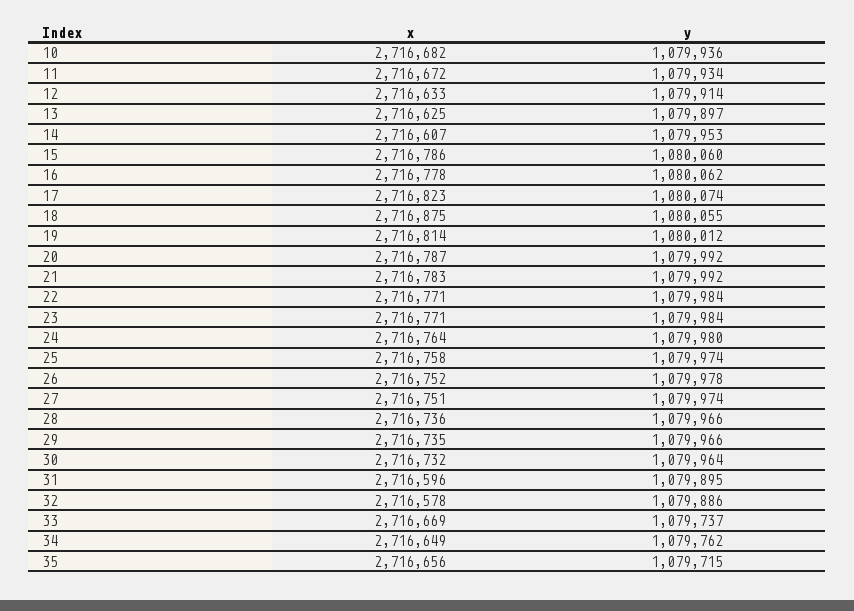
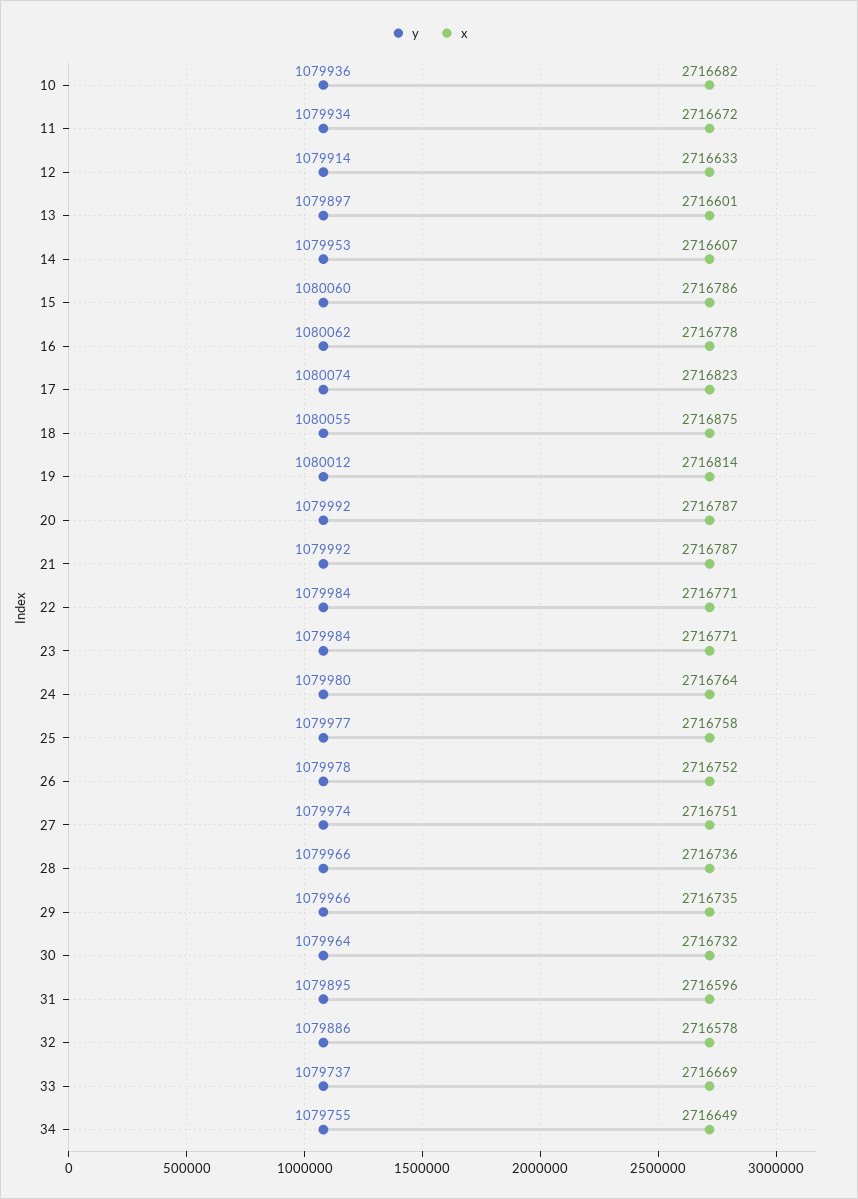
  {
    "x": {
      "10": 2716682,
      "11": 2716672,
      "12": 2716633,
-     "13": 2716625,
+     "13": 2716601,
      "14": 2716607,
      "15": 2716786,
      "16": 2716778,
      "17": 2716823,
      "18": 2716875,
      "19": 2716814,
      "20": 2716787,
-     "21": 2716783,
+     "21": 2716787,
      "22": 2716771,
      "23": 2716771,
      "24": 2716764,
      "25": 2716758,
      "26": 2716752,
      "27": 2716751,
      "28": 2716736,
      "29": 2716735,
      "30": 2716732,
      "31": 2716596,
      "32": 2716578,
      "33": 2716669,
-     "34": 2716649,
+     "34": 2716649
-     "35": 2716656
    },
    "y": {
      "10": 1079936,
      "11": 1079934,
      "12": 1079914,
      "13": 1079897,
      "14": 1079953,
      "15": 1080060,
      "16": 1080062,
      "17": 1080074,
      "18": 1080055,
      "19": 1080012,
      "20": 1079992,
      "21": 1079992,
      "22": 1079984,
      "23": 1079984,
      "24": 1079980,
-     "25": 1079974,
+     "25": 1079977,
      "26": 1079978,
      "27": 1079974,
      "28": 1079966,
      "29": 1079966,
      "30": 1079964,
      "31": 1079895,
      "32": 1079886,
      "33": 1079737,
-     "34": 1079762,
+     "34": 1079755
-     "35": 1079715
    }
  }

